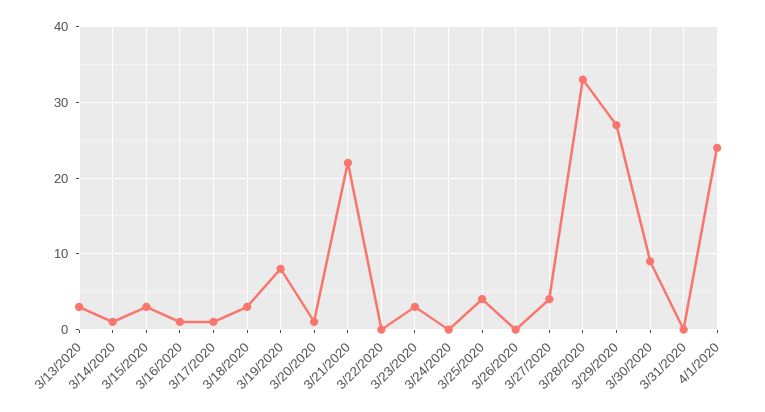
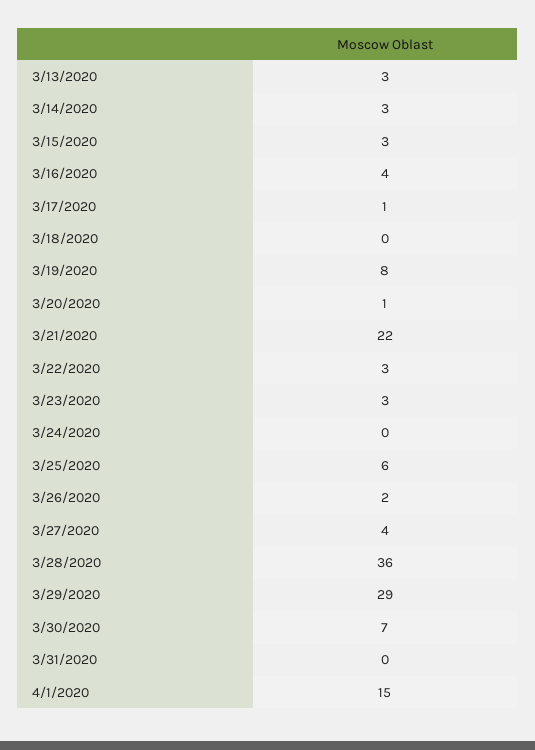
  {
    "3/13/2020": 3,
-   "3/14/2020": 1,
+   "3/14/2020": 3,
    "3/15/2020": 3,
-   "3/16/2020": 1,
+   "3/16/2020": 4,
    "3/17/2020": 1,
-   "3/18/2020": 3,
+   "3/18/2020": 0,
    "3/19/2020": 8,
    "3/20/2020": 1,
    "3/21/2020": 22,
-   "3/22/2020": 0,
+   "3/22/2020": 3,
    "3/23/2020": 3,
    "3/24/2020": 0,
-   "3/25/2020": 4,
+   "3/25/2020": 6,
-   "3/26/2020": 0,
+   "3/26/2020": 2,
    "3/27/2020": 4,
-   "3/28/2020": 33,
+   "3/28/2020": 36,
-   "3/29/2020": 27,
+   "3/29/2020": 29,
-   "3/30/2020": 9,
+   "3/30/2020": 7,
    "3/31/2020": 0,
-   "4/1/2020": 24
+   "4/1/2020": 15
  }

